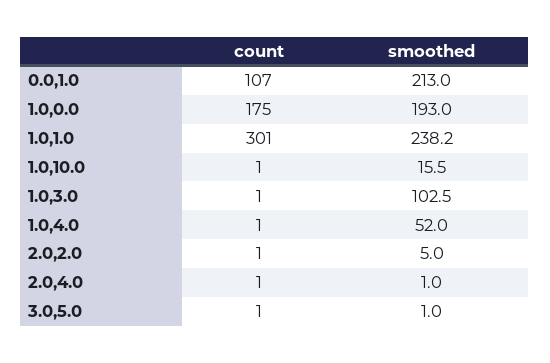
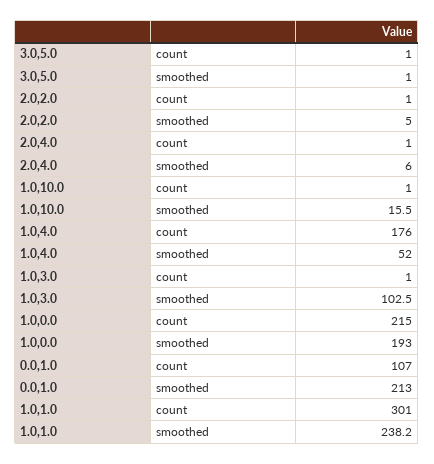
  {
    "count": {
      "0.0,1.0": 107,
-     "1.0,0.0": 175,
+     "1.0,0.0": 215,
      "1.0,1.0": 301,
      "1.0,10.0": 1,
      "1.0,3.0": 1,
-     "1.0,4.0": 1,
+     "1.0,4.0": 176,
      "2.0,2.0": 1,
      "2.0,4.0": 1,
      "3.0,5.0": 1
    },
    "smoothed": {
      "0.0,1.0": 213,
      "1.0,0.0": 193,
      "1.0,1.0": 238.2,
      "1.0,10.0": 15.5,
      "1.0,3.0": 102.5,
      "1.0,4.0": 52,
      "2.0,2.0": 5,
-     "2.0,4.0": 1,
+     "2.0,4.0": 6,
      "3.0,5.0": 1
    }
  }

